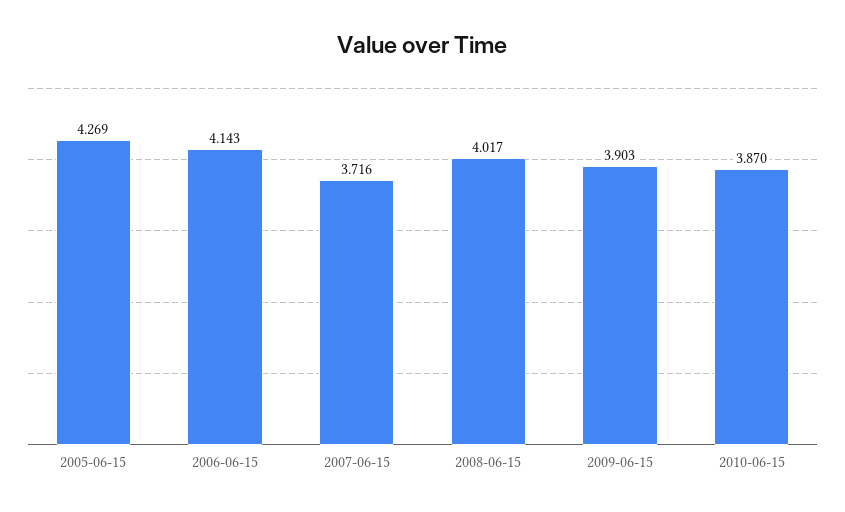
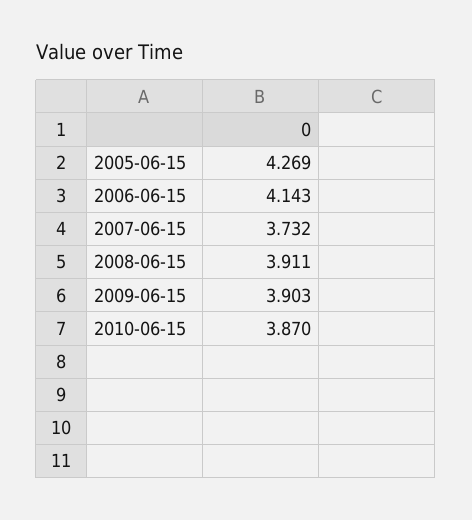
  {
    "2005-06-15": 4.269,
    "2006-06-15": 4.143,
-   "2007-06-15": 3.716,
+   "2007-06-15": 3.732,
-   "2008-06-15": 4.017,
+   "2008-06-15": 3.911,
    "2009-06-15": 3.903,
    "2010-06-15": 3.87
  }

